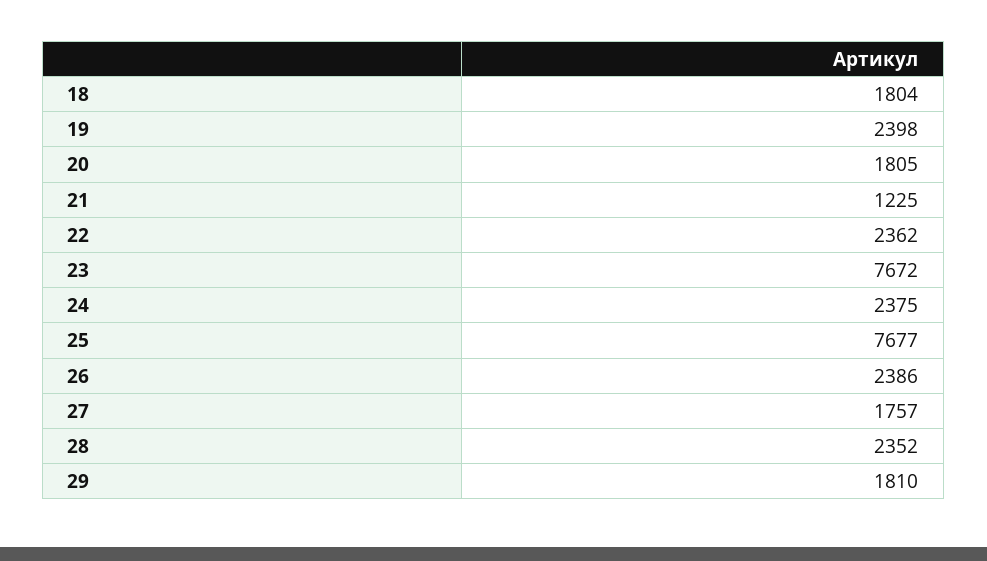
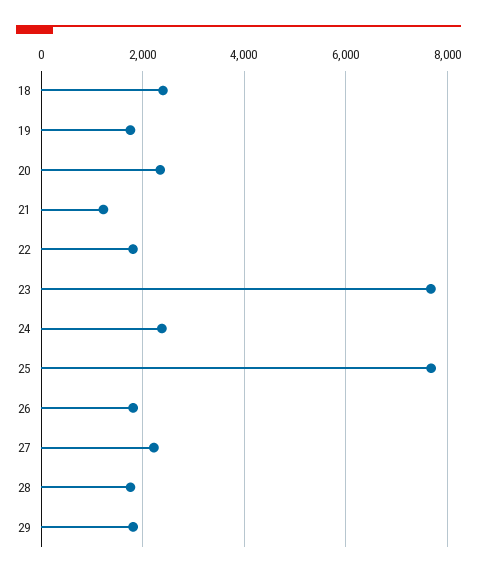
  {
-   "18": 1804,
+   "18": 2400,
-   "19": 2398,
+   "19": 1800,
-   "20": 1805,
+   "20": 2400,
    "21": 1225,
-   "22": 2362,
+   "22": 1800,
    "23": 7672,
    "24": 2375,
    "25": 7677,
-   "26": 2386,
+   "26": 1800,
-   "27": 1757,
+   "27": 2200,
-   "28": 2352,
+   "28": 1800,
    "29": 1810
  }

